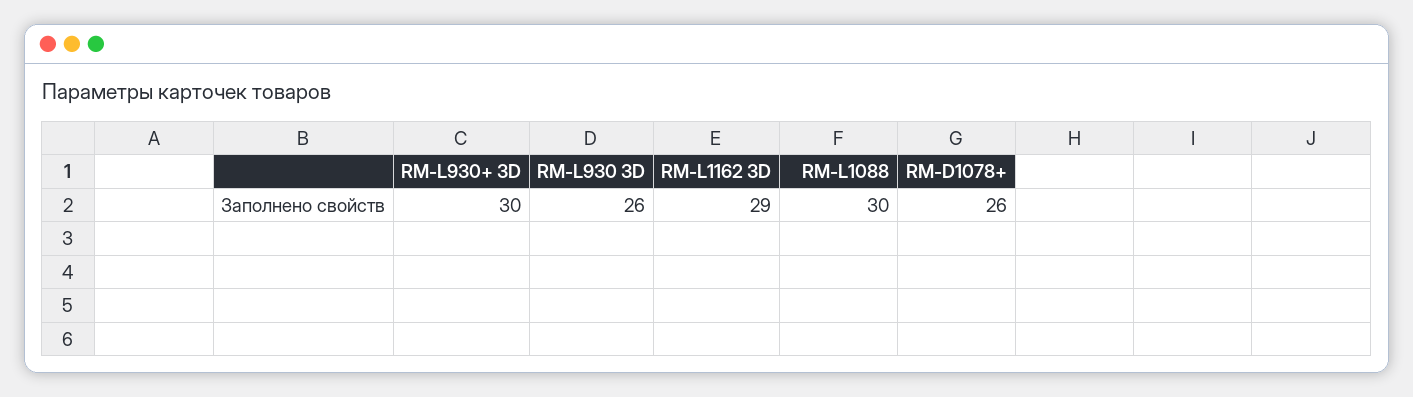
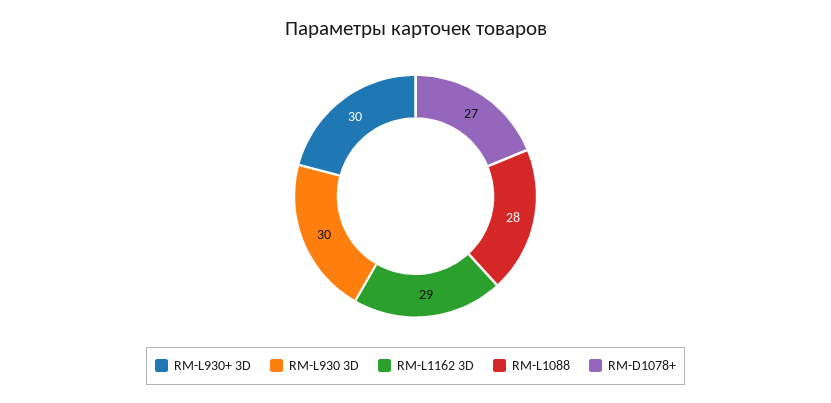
  {
    "RM-L930+ 3D": 30,
-   "RM-L930 3D": 26,
+   "RM-L930 3D": 30,
    "RM-L1162 3D": 29,
-   "RM-L1088": 30,
+   "RM-L1088": 28,
-   "RM-D1078+": 26
+   "RM-D1078+": 27
  }

